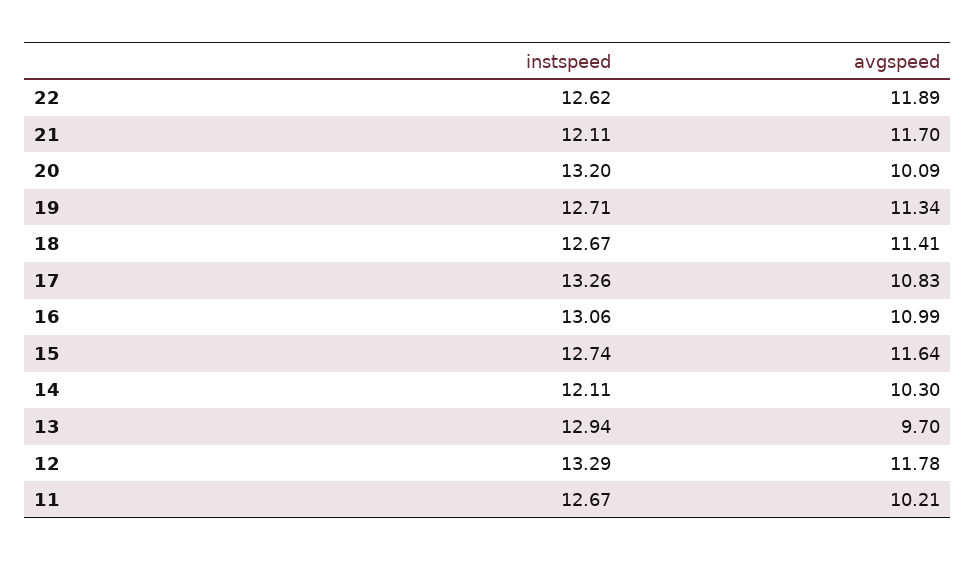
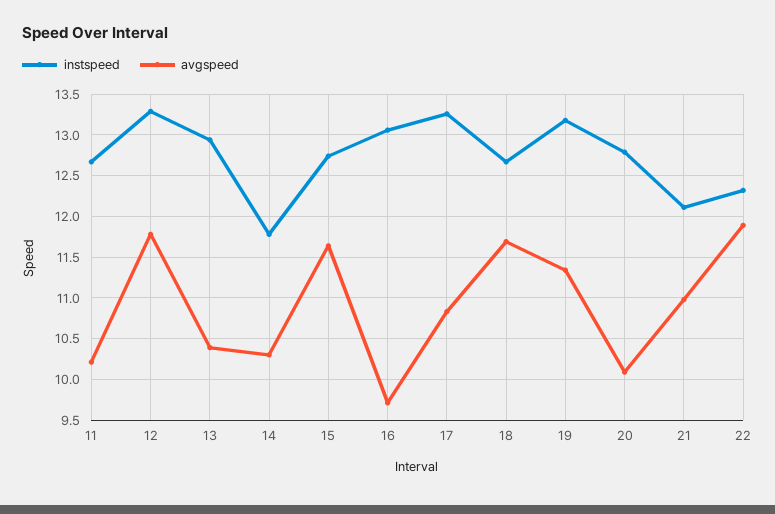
  {
    "instspeed": {
-     "22": 12.62,
+     "22": 12.3,
      "21": 12.11,
-     "20": 13.2,
+     "20": 12.8,
-     "19": 12.71,
+     "19": 13.2,
      "18": 12.67,
      "17": 13.26,
      "16": 13.06,
      "15": 12.74,
-     "14": 12.11,
+     "14": 11.8,
      "13": 12.94,
      "12": 13.29,
      "11": 12.67
    },
    "avgspeed": {
      "22": 11.89,
-     "21": 11.7,
+     "21": 11,
      "20": 10.09,
      "19": 11.34,
-     "18": 11.41,
+     "18": 11.7,
      "17": 10.83,
-     "16": 10.99,
+     "16": 9.7,
      "15": 11.64,
      "14": 10.3,
-     "13": 9.7,
+     "13": 10.4,
      "12": 11.78,
      "11": 10.21
    }
  }

